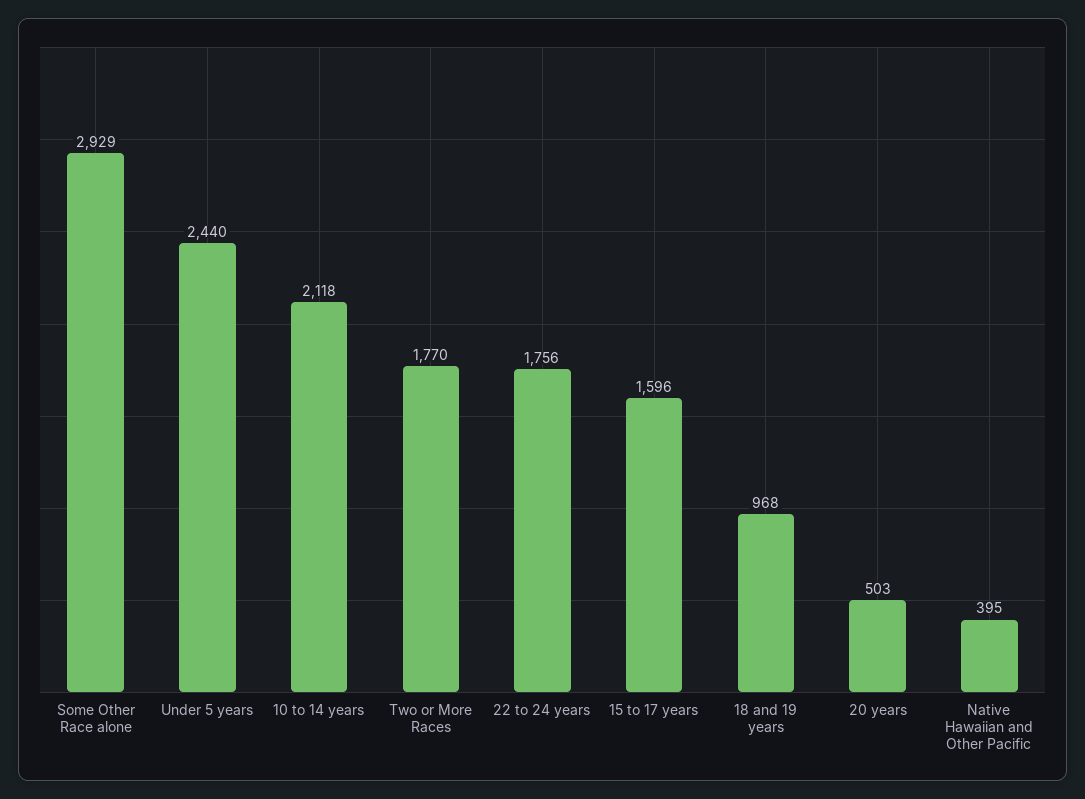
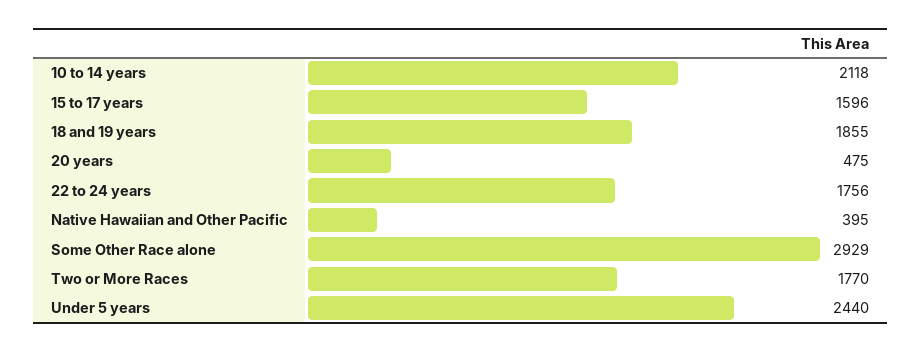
  {
    "Some Other Race alone": 2929,
    "Under 5 years": 2440,
    "10 to 14 years": 2118,
    "Two or More Races": 1770,
    "22 to 24 years": 1756,
    "15 to 17 years": 1596,
-   "18 and 19 years": 968,
+   "18 and 19 years": 1855,
-   "20 years": 503,
+   "20 years": 475,
    "Native Hawaiian and Other Pacific": 395
  }

